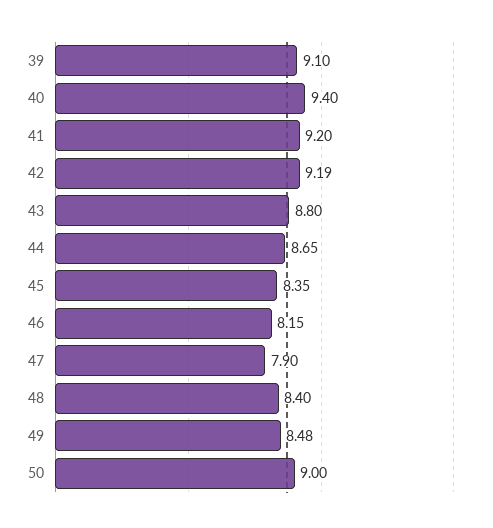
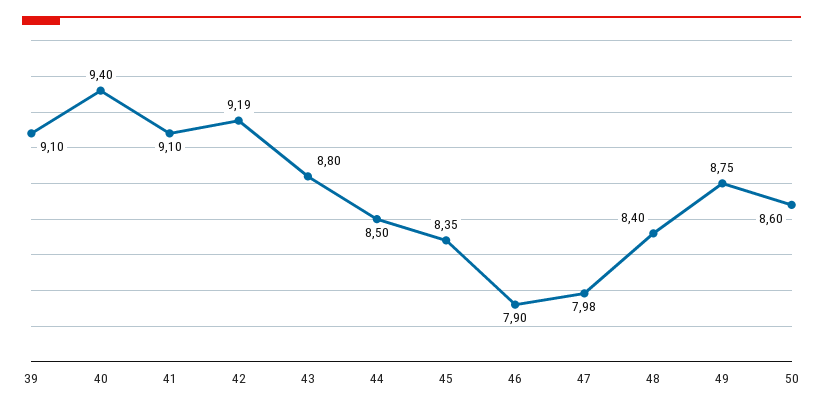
  {
    "39": 9.1,
    "40": 9.4,
-   "41": 9.2,
+   "41": 9.1,
    "42": 9.19,
    "43": 8.8,
-   "44": 8.65,
+   "44": 8.5,
    "45": 8.35,
-   "46": 8.15,
+   "46": 7.9,
-   "47": 7.9,
+   "47": 7.98,
    "48": 8.4,
-   "49": 8.48,
+   "49": 8.75,
-   "50": 9
+   "50": 8.6
  }

